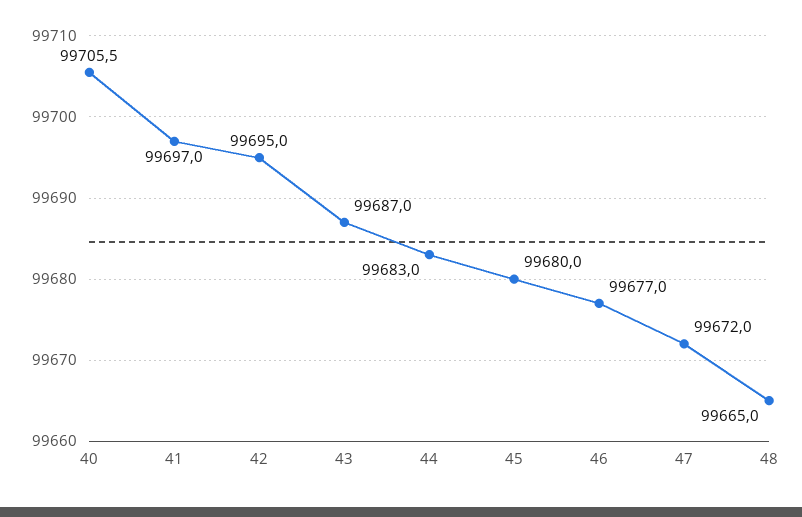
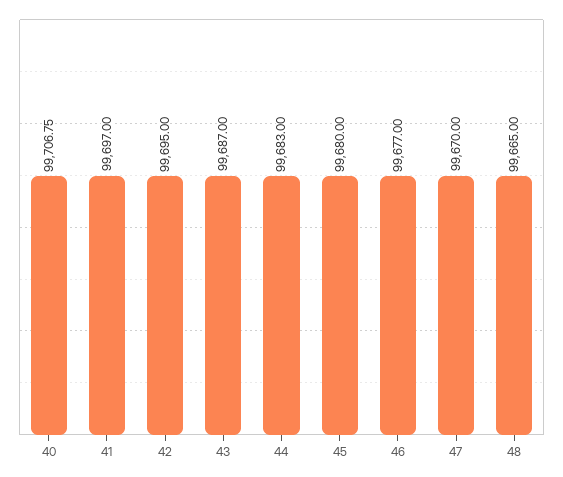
  {
-   "40": 99705.5,
+   "40": 99706.75,
    "41": 99697,
    "42": 99695,
    "43": 99687,
    "44": 99683,
    "45": 99680,
    "46": 99677,
-   "47": 99672,
+   "47": 99670,
    "48": 99665
  }

